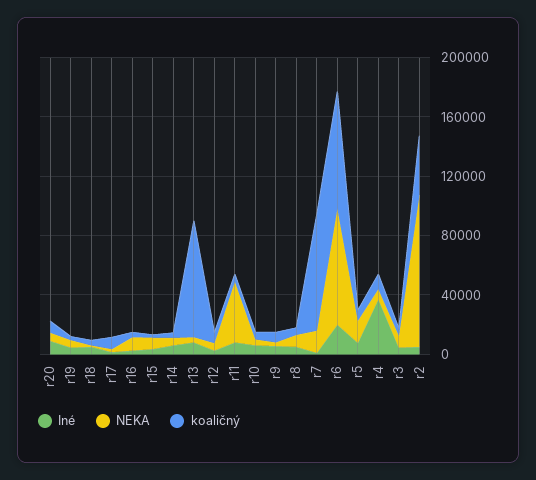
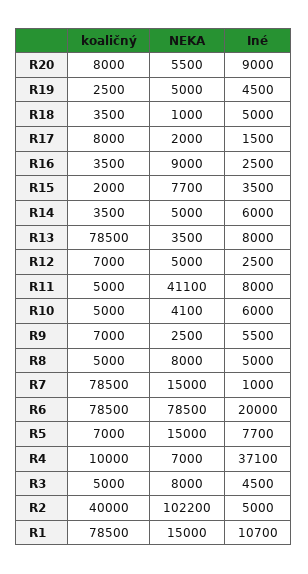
  {
    "Iné": {
      "r20": 9000,
      "r19": 4500,
      "r18": 5000,
      "r17": 1500,
      "r16": 2500,
      "r15": 3500,
      "r14": 6000,
      "r13": 8000,
      "r12": 2500,
      "r11": 8000,
      "r10": 6000,
      "r9": 5500,
      "r8": 5000,
      "r7": 1000,
      "r6": 20000,
      "r5": 7700,
      "r4": 37100,
      "r3": 4500,
-     "r2": 5000
+     "r2": 5000,
+     "R1": 10700
    },
    "NEKA": {
      "r20": 5500,
      "r19": 5000,
      "r18": 1000,
      "r17": 2000,
      "r16": 9000,
      "r15": 7700,
      "r14": 5000,
      "r13": 3500,
      "r12": 5000,
      "r11": 41100,
      "r10": 4100,
      "r9": 2500,
      "r8": 8000,
      "r7": 15000,
      "r6": 78500,
      "r5": 15000,
      "r4": 7000,
      "r3": 8000,
-     "r2": 102200
+     "r2": 102200,
+     "R1": 15000
    },
    "koaličný": {
      "r20": 8000,
      "r19": 2500,
      "r18": 3500,
      "r17": 8000,
      "r16": 3500,
      "r15": 2000,
      "r14": 3500,
      "r13": 78500,
      "r12": 7000,
      "r11": 5000,
      "r10": 5000,
      "r9": 7000,
      "r8": 5000,
      "r7": 78500,
      "r6": 78500,
      "r5": 7000,
      "r4": 10000,
      "r3": 5000,
-     "r2": 40000
+     "r2": 40000,
+     "R1": 78500
    }
  }

